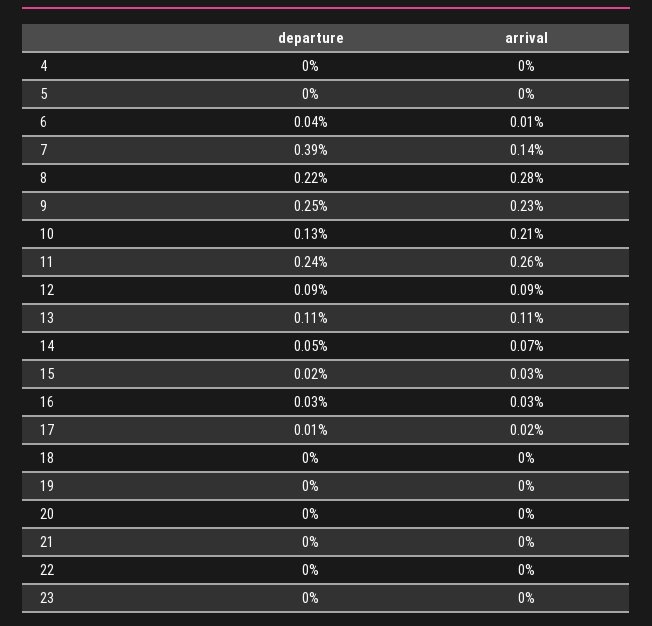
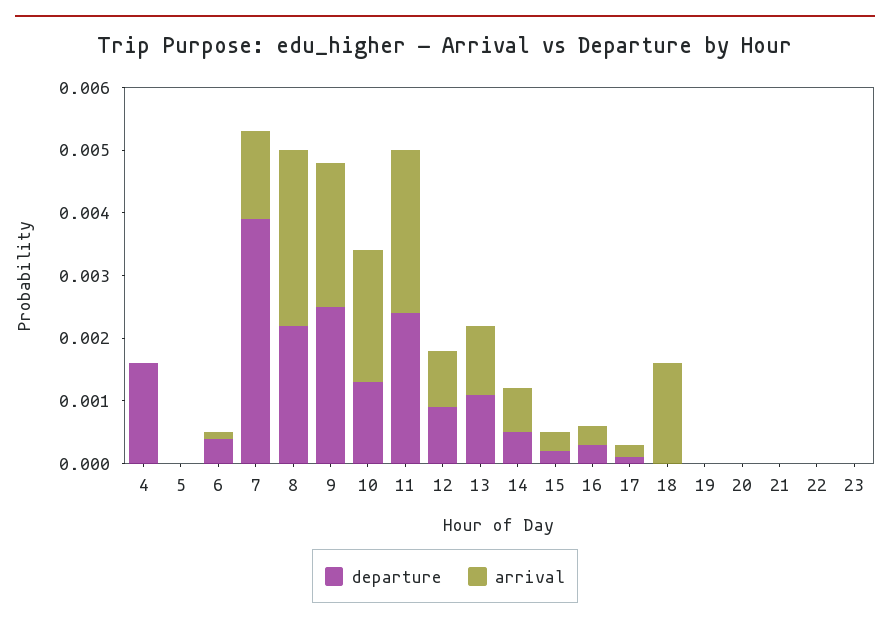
  {
    "departure": {
-     "4": 0,
+     "4": 0.0015,
      "5": 0,
      "6": 0.0004,
      "7": 0.0039,
      "8": 0.0022,
      "9": 0.0025,
      "10": 0.0013,
      "11": 0.0024,
      "12": 0.0009,
      "13": 0.0011,
      "14": 0.0005,
      "15": 0.0002,
      "16": 0.0003,
      "17": 0.0001,
      "18": 0,
      "19": 0,
      "20": 0,
      "21": 0,
      "22": 0,
      "23": 0
    },
    "arrival": {
      "4": 0,
      "5": 0,
      "6": 0.0001,
      "7": 0.0014,
      "8": 0.0028,
      "9": 0.0023,
      "10": 0.0021,
      "11": 0.0026,
      "12": 0.0009,
      "13": 0.0011,
      "14": 0.0007,
      "15": 0.0003,
      "16": 0.0003,
      "17": 0.0002,
-     "18": 0,
+     "18": 0.0015,
      "19": 0,
      "20": 0,
      "21": 0,
      "22": 0,
      "23": 0
    }
  }

